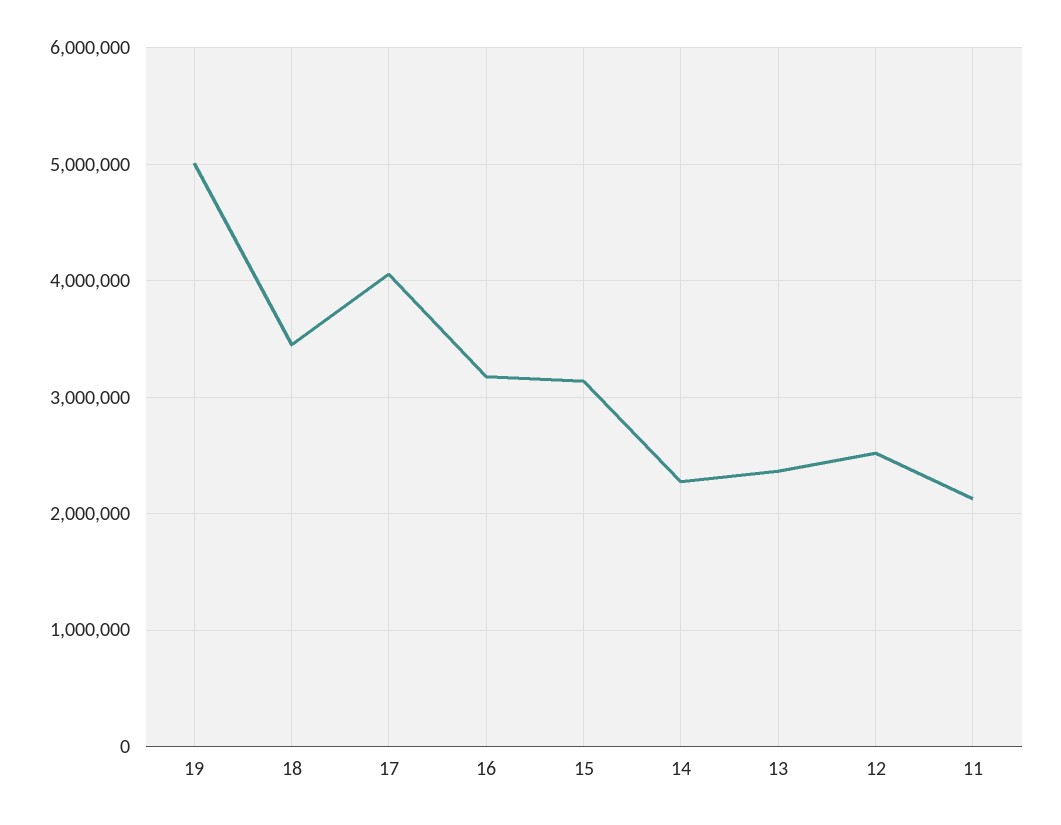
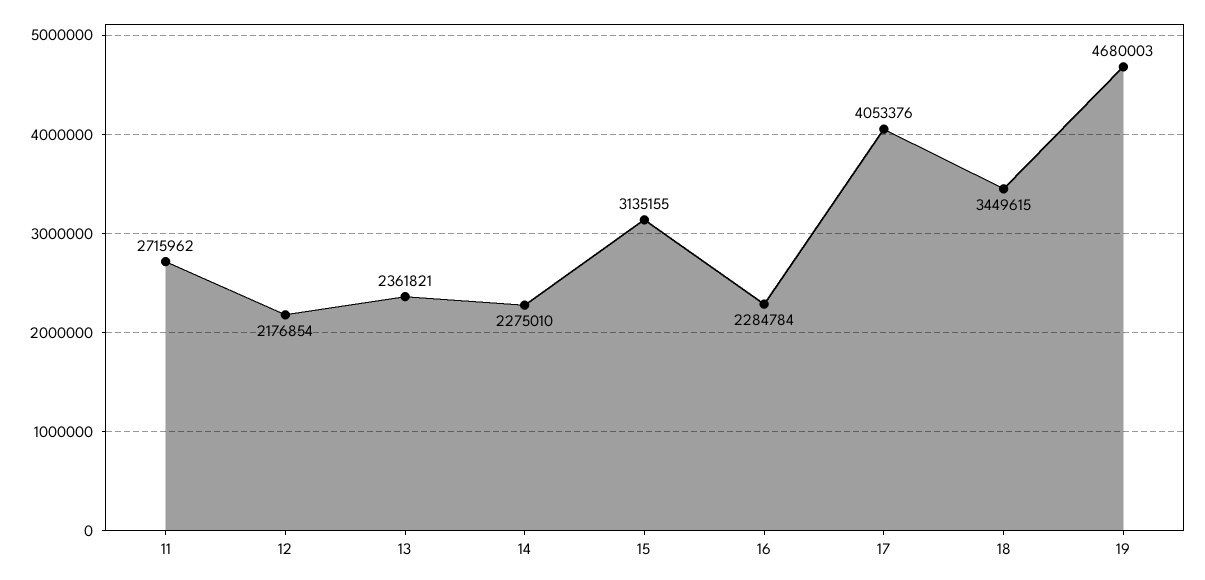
  {
-   "19": 5000000,
+   "19": 4680003,
    "18": 3449615,
    "17": 4053376,
-   "16": 3200000,
+   "16": 2284784,
    "15": 3135155,
    "14": 2275010,
    "13": 2361821,
-   "12": 2500000,
+   "12": 2176854,
-   "11": 2100000
+   "11": 2715962
  }

